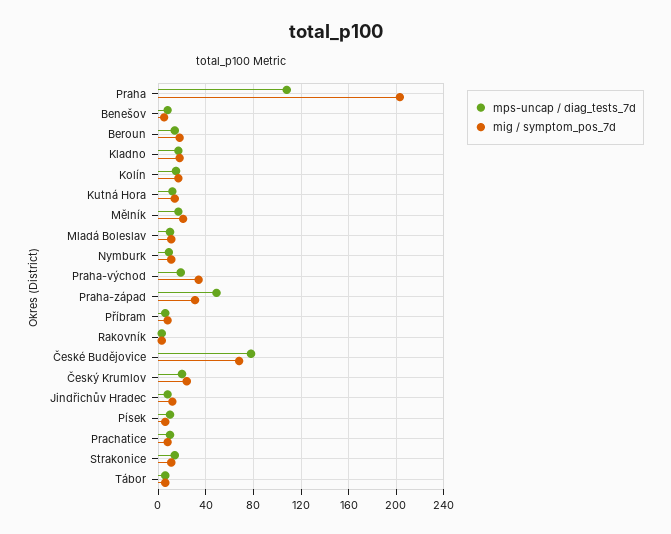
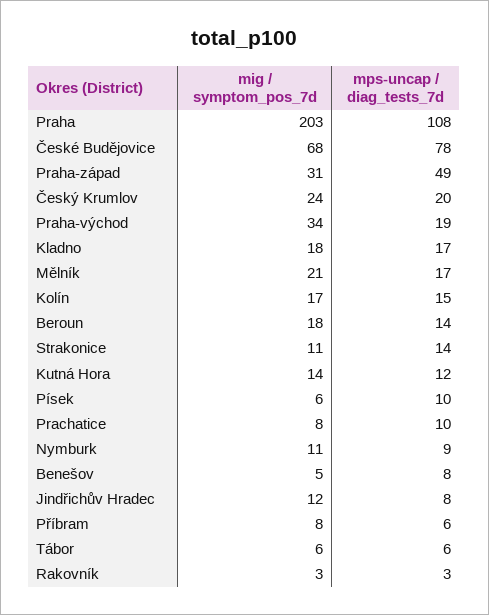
  {
    "mps-uncap / diag_tests_7d": {
      "Praha": 108,
      "Benešov": 8,
      "Beroun": 14,
      "Kladno": 17,
      "Kolín": 15,
      "Kutná Hora": 12,
      "Mělník": 17,
-     "Mladá Boleslav": 10,
      "Nymburk": 9,
      "Praha-východ": 19,
      "Praha-západ": 49,
      "Příbram": 6,
      "Rakovník": 3,
      "České Budějovice": 78,
      "Český Krumlov": 20,
      "Jindřichův Hradec": 8,
      "Písek": 10,
      "Prachatice": 10,
      "Strakonice": 14,
      "Tábor": 6
    },
    "mig / symptom_pos_7d": {
      "Praha": 203,
      "Benešov": 5,
      "Beroun": 18,
      "Kladno": 18,
      "Kolín": 17,
      "Kutná Hora": 14,
      "Mělník": 21,
-     "Mladá Boleslav": 10,
      "Nymburk": 11,
      "Praha-východ": 34,
      "Praha-západ": 31,
      "Příbram": 8,
      "Rakovník": 3,
      "České Budějovice": 68,
      "Český Krumlov": 24,
      "Jindřichův Hradec": 12,
      "Písek": 6,
      "Prachatice": 8,
      "Strakonice": 11,
      "Tábor": 6
    }
  }

